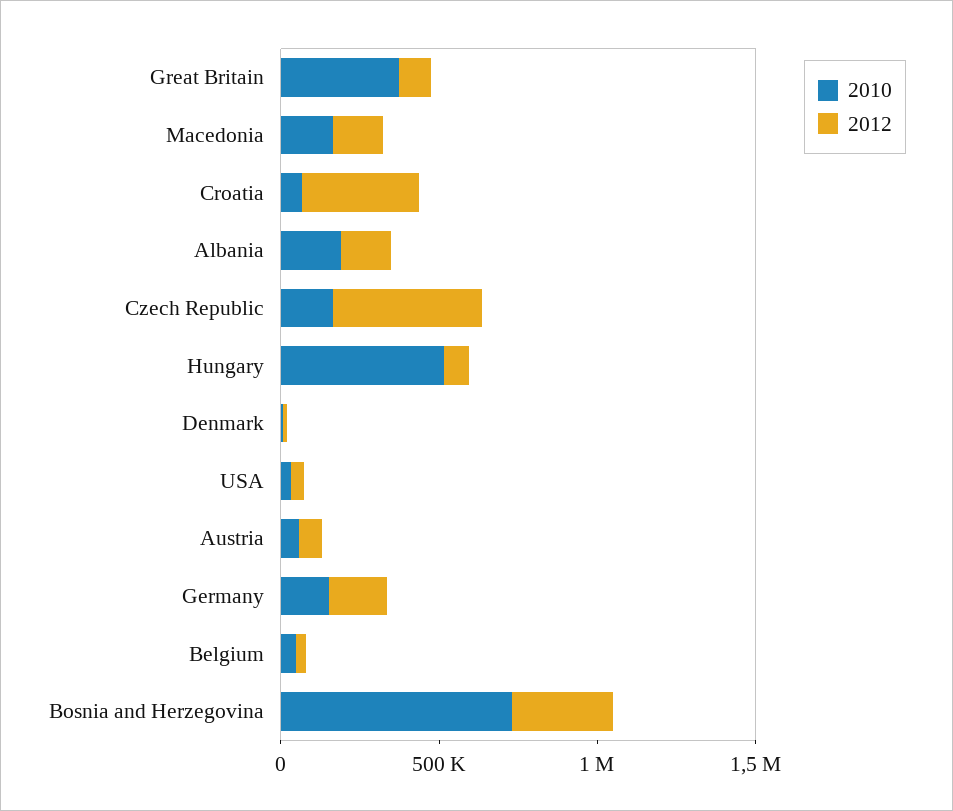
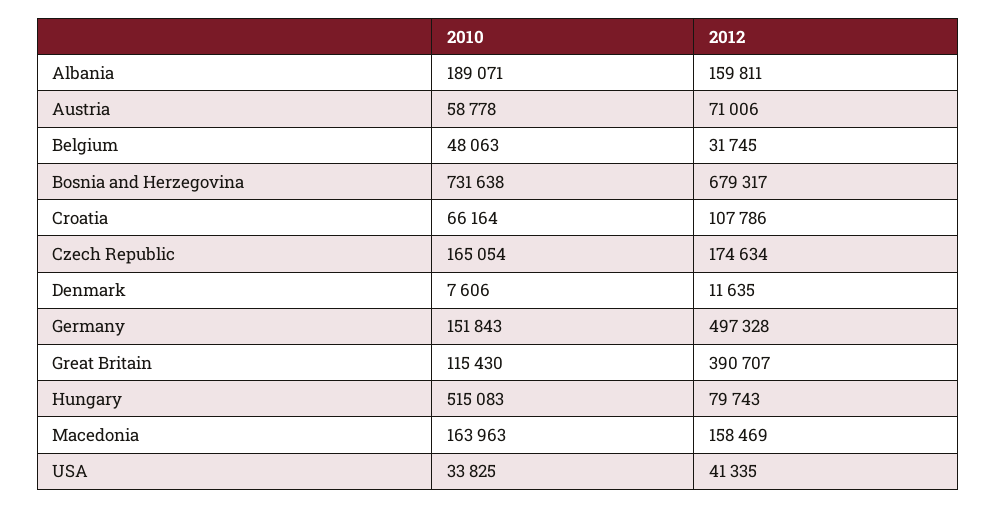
  {
    "2010": {
-     "Great Britain": 400000,
+     "Great Britain": 115430,
      "Macedonia": 163963,
      "Croatia": 66164,
      "Albania": 189071,
      "Czech Republic": 165054,
      "Hungary": 515083,
      "Denmark": 7606,
      "USA": 33825,
      "Austria": 58778,
      "Germany": 151843,
      "Belgium": 48063,
      "Bosnia and Herzegovina": 731638
    },
    "2012": {
-     "Great Britain": 100000,
+     "Great Britain": 390707,
      "Macedonia": 158469,
-     "Croatia": 400000,
+     "Croatia": 107786,
      "Albania": 159811,
-     "Czech Republic": 500000,
+     "Czech Republic": 174634,
      "Hungary": 79743,
      "Denmark": 11635,
      "USA": 41335,
      "Austria": 71006,
-     "Germany": 200000,
+     "Germany": 497328,
      "Belgium": 31745,
-     "Bosnia and Herzegovina": 300000
+     "Bosnia and Herzegovina": 679317
    }
  }

